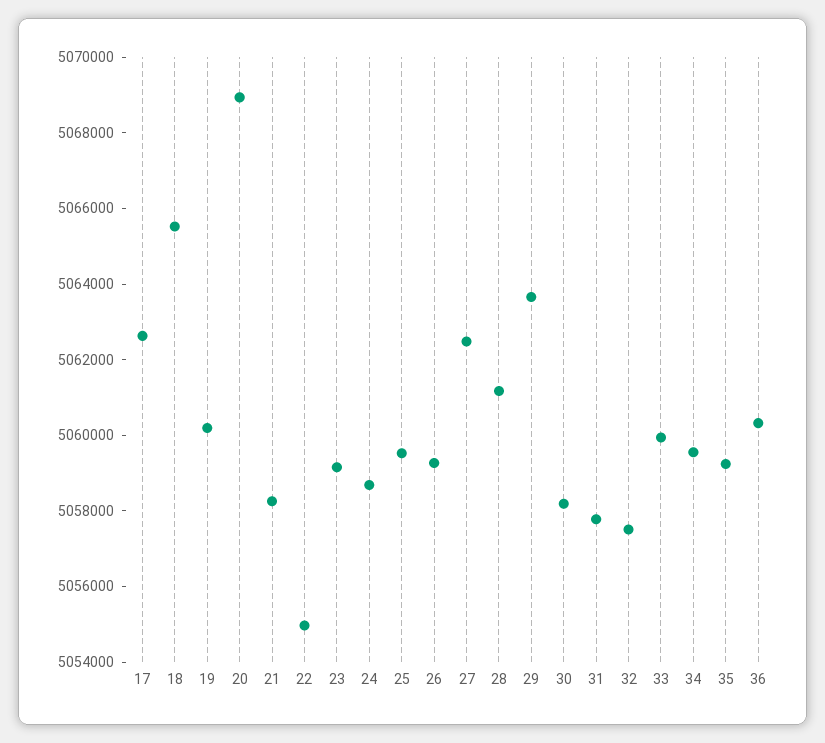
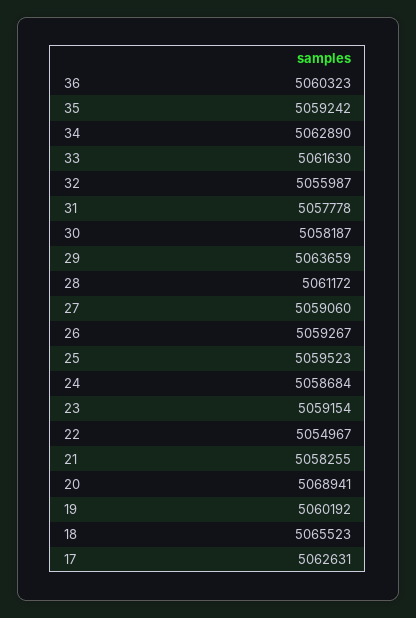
  {
    "17": 5062631,
    "18": 5065523,
    "19": 5060192,
    "20": 5068941,
    "21": 5058255,
    "22": 5054967,
    "23": 5059154,
    "24": 5058684,
    "25": 5059523,
    "26": 5059267,
-   "27": 5062500,
+   "27": 5059060,
    "28": 5061172,
    "29": 5063659,
    "30": 5058187,
    "31": 5057778,
-   "32": 5057500,
+   "32": 5055987,
-   "33": 5060000,
+   "33": 5061630,
-   "34": 5059500,
+   "34": 5062890,
    "35": 5059242,
    "36": 5060323
  }

